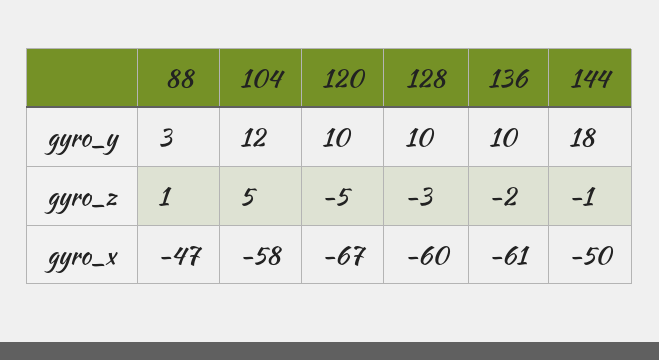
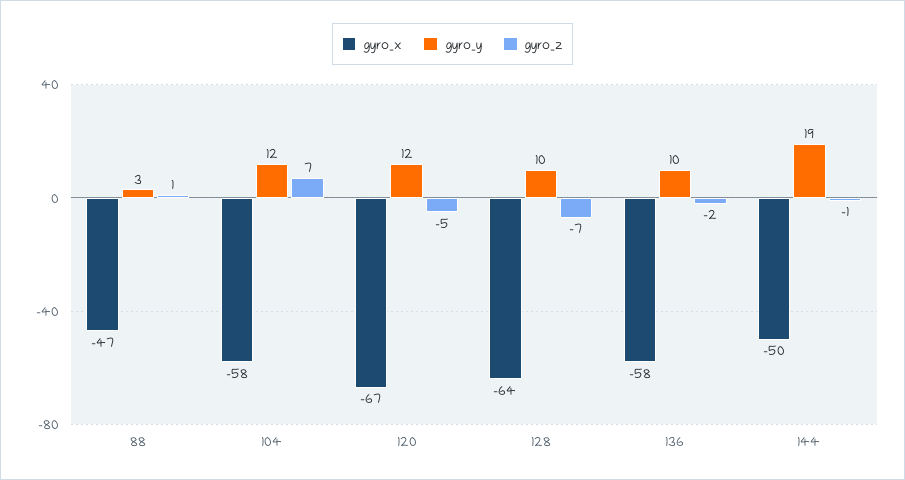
  {
    "gyro_y": {
      "88": 3,
      "104": 12,
-     "120": 10,
+     "120": 12,
      "128": 10,
      "136": 10,
-     "144": 18
+     "144": 19
    },
    "gyro_z": {
      "88": 1,
-     "104": 5,
+     "104": 7,
      "120": -5,
-     "128": -3,
+     "128": -7,
      "136": -2,
      "144": -1
    },
    "gyro_x": {
      "88": -47,
      "104": -58,
      "120": -67,
-     "128": -60,
+     "128": -64,
-     "136": -61,
+     "136": -58,
      "144": -50
    }
  }

